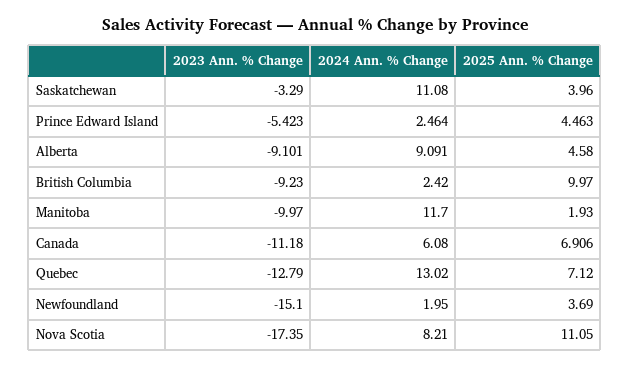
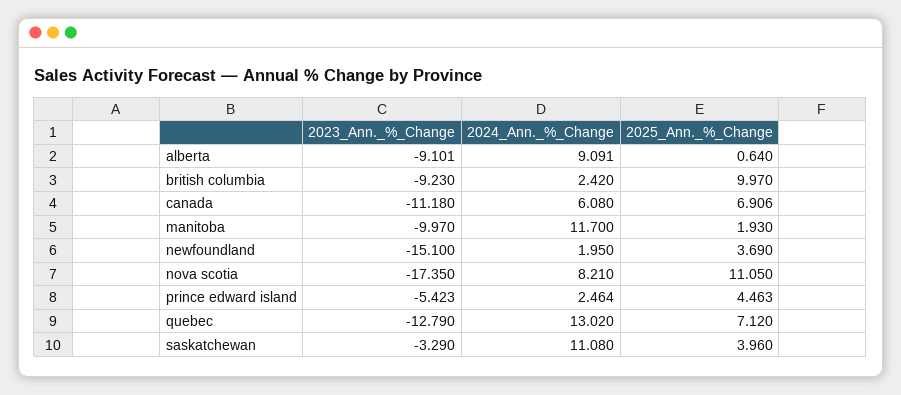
  {
    "2023 Ann. % Change": {
      "Saskatchewan": -3.29,
      "Prince Edward Island": -5.423,
      "Alberta": -9.101,
      "British Columbia": -9.23,
      "Manitoba": -9.97,
      "Canada": -11.18,
      "Quebec": -12.79,
      "Newfoundland": -15.1,
      "Nova Scotia": -17.35
    },
    "2024 Ann. % Change": {
      "Saskatchewan": 11.08,
      "Prince Edward Island": 2.464,
      "Alberta": 9.091,
      "British Columbia": 2.42,
      "Manitoba": 11.7,
      "Canada": 6.08,
      "Quebec": 13.02,
      "Newfoundland": 1.95,
      "Nova Scotia": 8.21
    },
    "2025 Ann. % Change": {
      "Saskatchewan": 3.96,
      "Prince Edward Island": 4.463,
-     "Alberta": 4.58,
+     "Alberta": 0.64,
      "British Columbia": 9.97,
      "Manitoba": 1.93,
      "Canada": 6.906,
      "Quebec": 7.12,
      "Newfoundland": 3.69,
      "Nova Scotia": 11.05
    }
  }

